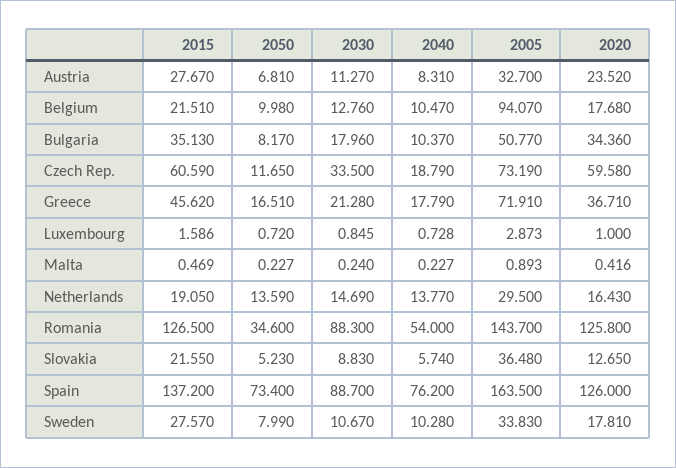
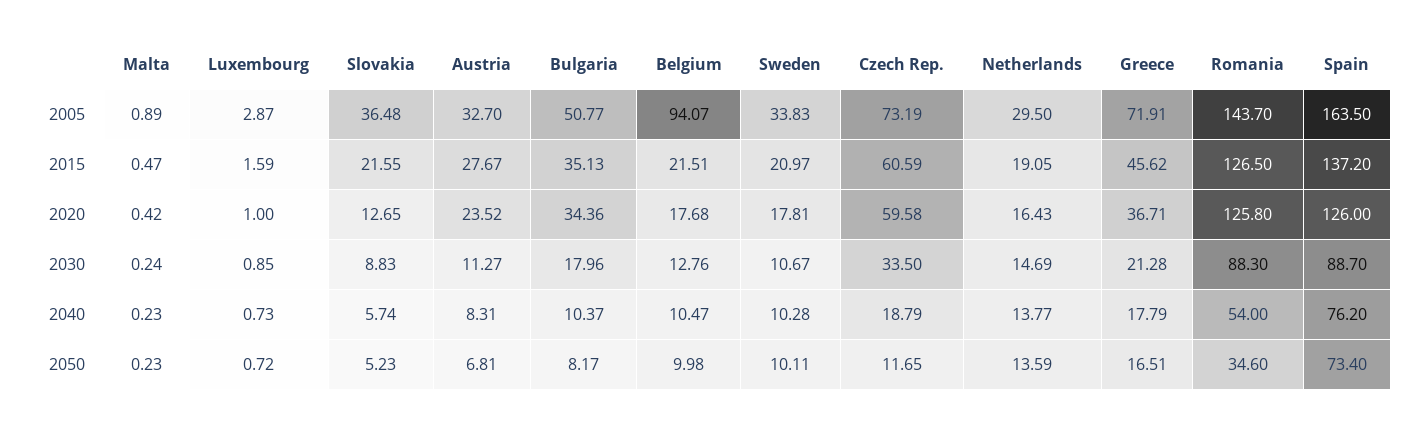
  {
    "2015": {
      "Austria": 27.67,
      "Belgium": 21.51,
      "Bulgaria": 35.13,
      "Czech Rep.": 60.59,
      "Greece": 45.62,
      "Luxembourg": 1.586,
      "Malta": 0.469,
      "Netherlands": 19.05,
      "Romania": 126.5,
      "Slovakia": 21.55,
      "Spain": 137.2,
-     "Sweden": 27.57
+     "Sweden": 20.97
    },
    "2050": {
      "Austria": 6.81,
      "Belgium": 9.98,
      "Bulgaria": 8.17,
      "Czech Rep.": 11.65,
      "Greece": 16.51,
      "Luxembourg": 0.72,
      "Malta": 0.227,
      "Netherlands": 13.59,
      "Romania": 34.6,
      "Slovakia": 5.23,
      "Spain": 73.4,
-     "Sweden": 7.99
+     "Sweden": 10.11
    },
    "2030": {
      "Austria": 11.27,
      "Belgium": 12.76,
      "Bulgaria": 17.96,
      "Czech Rep.": 33.5,
      "Greece": 21.28,
      "Luxembourg": 0.845,
      "Malta": 0.24,
      "Netherlands": 14.69,
      "Romania": 88.3,
      "Slovakia": 8.83,
      "Spain": 88.7,
      "Sweden": 10.67
    },
    "2040": {
      "Austria": 8.31,
      "Belgium": 10.47,
      "Bulgaria": 10.37,
      "Czech Rep.": 18.79,
      "Greece": 17.79,
      "Luxembourg": 0.728,
      "Malta": 0.227,
      "Netherlands": 13.77,
      "Romania": 54,
      "Slovakia": 5.74,
      "Spain": 76.2,
      "Sweden": 10.28
    },
    "2005": {
      "Austria": 32.7,
      "Belgium": 94.07,
      "Bulgaria": 50.77,
      "Czech Rep.": 73.19,
      "Greece": 71.91,
      "Luxembourg": 2.873,
      "Malta": 0.893,
      "Netherlands": 29.5,
      "Romania": 143.7,
      "Slovakia": 36.48,
      "Spain": 163.5,
      "Sweden": 33.83
    },
    "2020": {
      "Austria": 23.52,
      "Belgium": 17.68,
      "Bulgaria": 34.36,
      "Czech Rep.": 59.58,
      "Greece": 36.71,
      "Luxembourg": 1,
      "Malta": 0.416,
      "Netherlands": 16.43,
      "Romania": 125.8,
      "Slovakia": 12.65,
      "Spain": 126,
      "Sweden": 17.81
    }
  }

